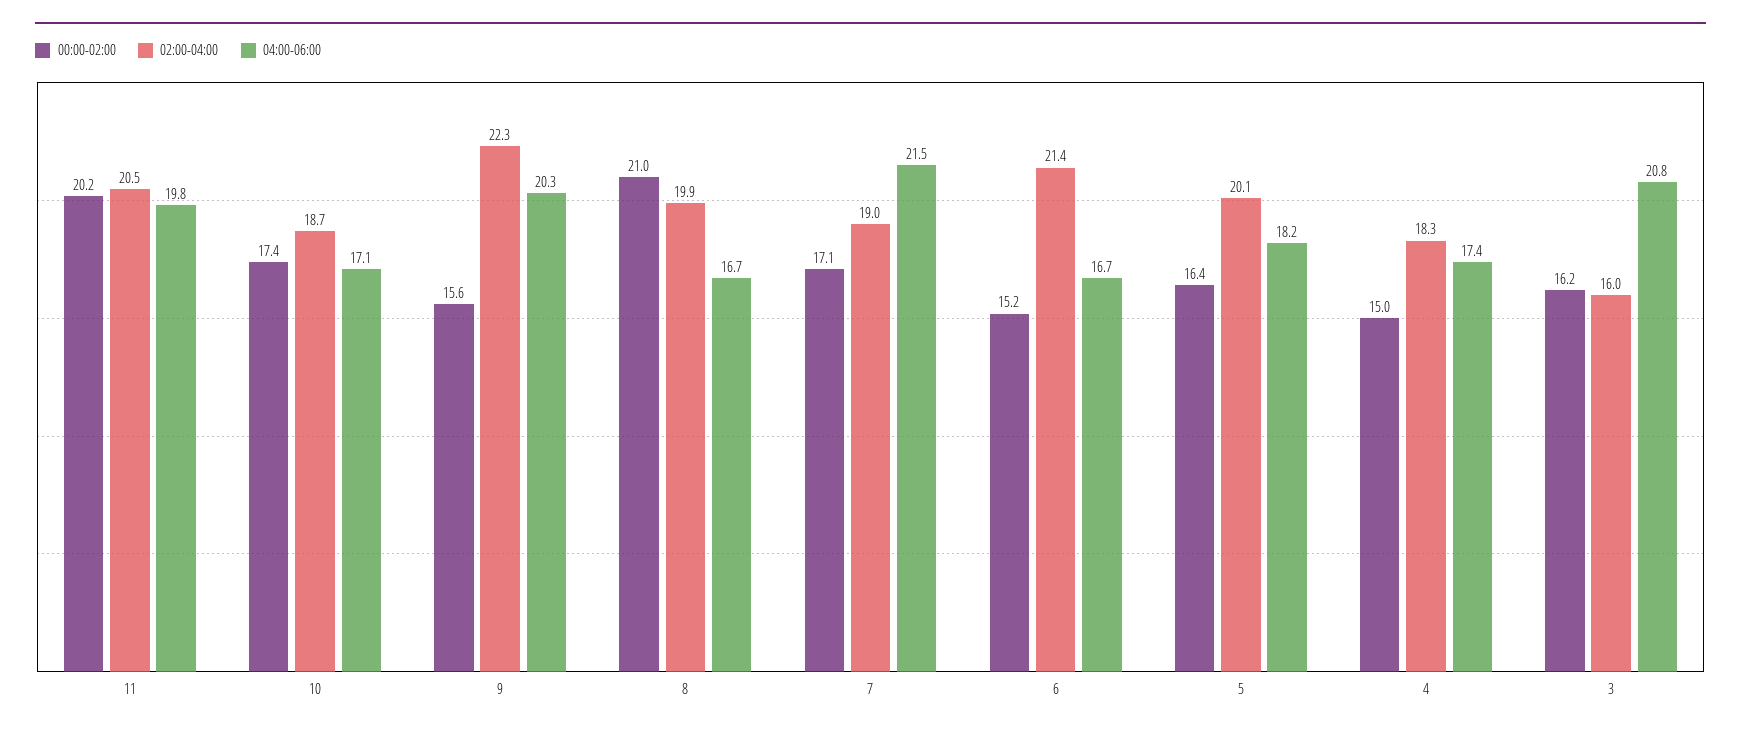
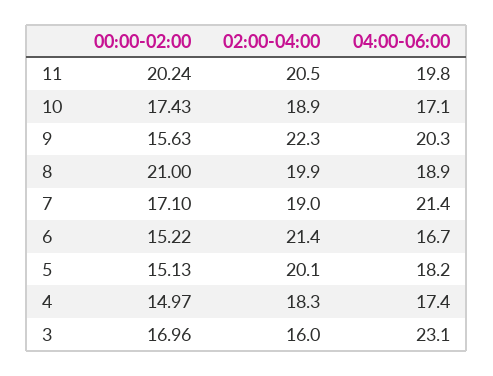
  {
    "00:00-02:00": {
      "11": 20.24,
      "10": 17.43,
      "9": 15.63,
      "8": 21,
      "7": 17.1,
      "6": 15.22,
-     "5": 16.4,
+     "5": 15.13,
      "4": 14.97,
-     "3": 16.2
+     "3": 16.96
    },
    "02:00-04:00": {
      "11": 20.5,
-     "10": 18.7,
+     "10": 18.9,
      "9": 22.3,
      "8": 19.9,
      "7": 19,
      "6": 21.4,
      "5": 20.1,
      "4": 18.3,
      "3": 16
    },
    "04:00-06:00": {
      "11": 19.8,
      "10": 17.1,
      "9": 20.3,
-     "8": 16.7,
+     "8": 18.9,
-     "7": 21.5,
+     "7": 21.4,
      "6": 16.7,
      "5": 18.2,
      "4": 17.4,
-     "3": 20.8
+     "3": 23.1
    }
  }

